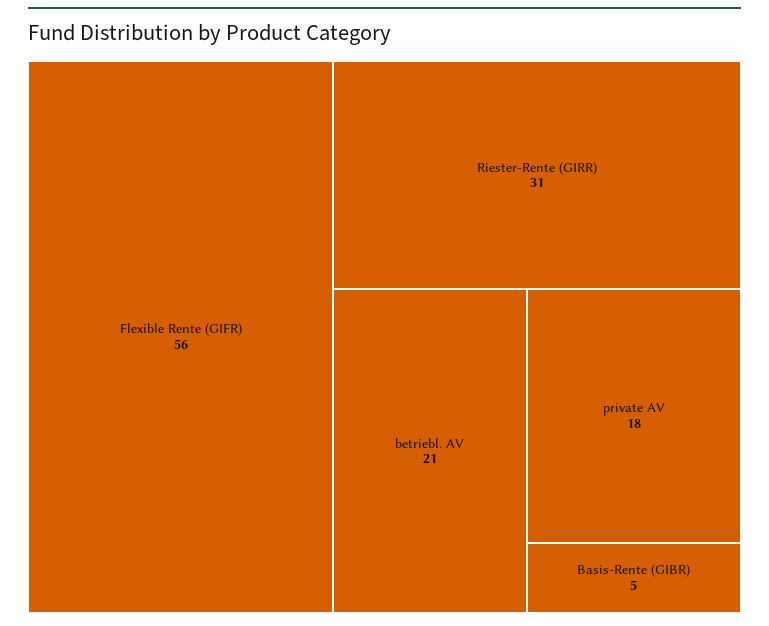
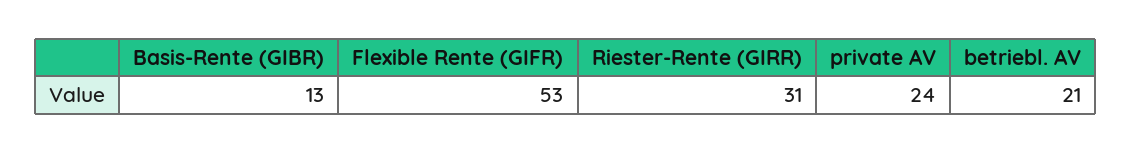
  {
-   "Flexible Rente (GIFR)": 56,
+   "Flexible Rente (GIFR)": 53,
    "Riester-Rente (GIRR)": 31,
    "betriebl. AV": 21,
-   "private AV": 18,
+   "private AV": 24,
-   "Basis-Rente (GIBR)": 5
+   "Basis-Rente (GIBR)": 13
  }

